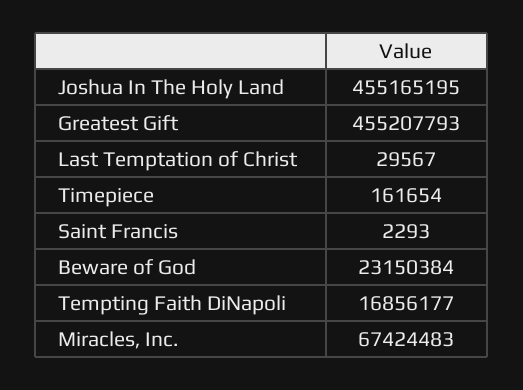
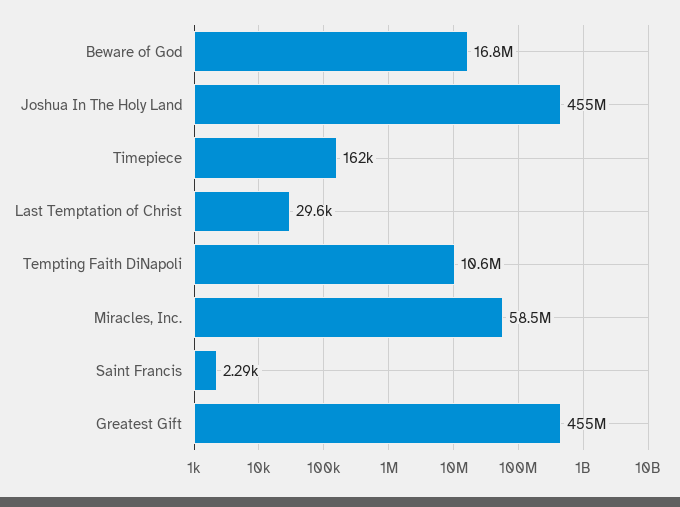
  {
    "Joshua In The Holy Land": 455165195,
    "Greatest Gift": 455207793,
    "Last Temptation of Christ": 29567,
    "Timepiece": 161654,
    "Saint Francis": 2293,
-   "Beware of God": 23150384,
+   "Beware of God": 16800000,
-   "Tempting Faith DiNapoli": 16856177,
+   "Tempting Faith DiNapoli": 10600000,
-   "Miracles, Inc.": 67424483
+   "Miracles, Inc.": 58500000
  }

